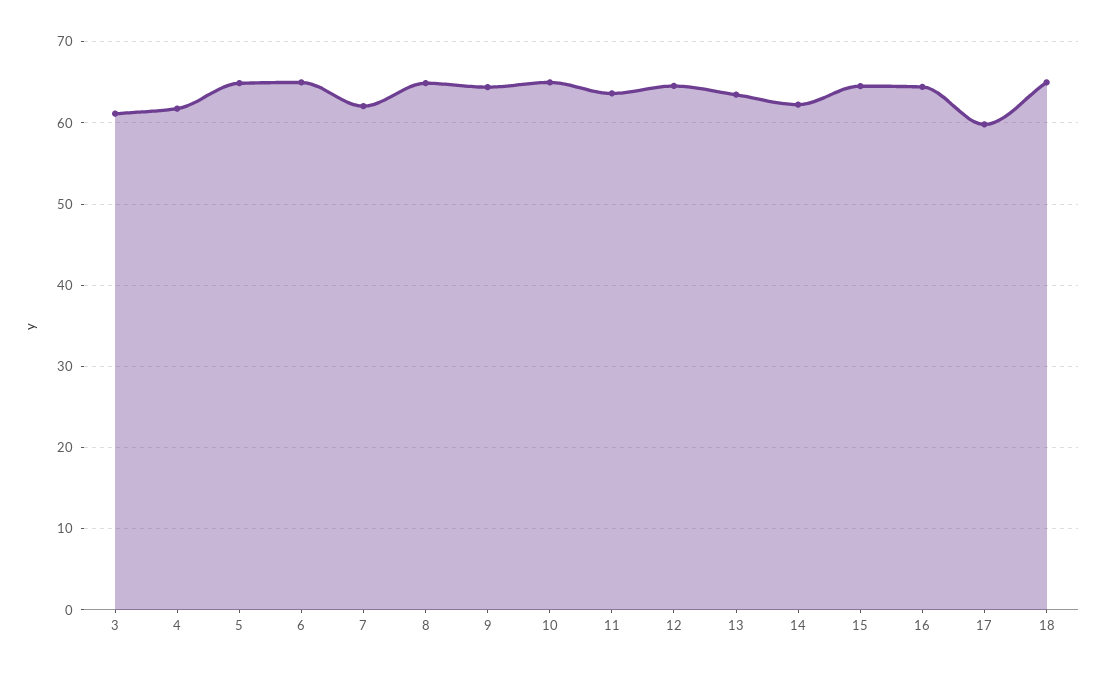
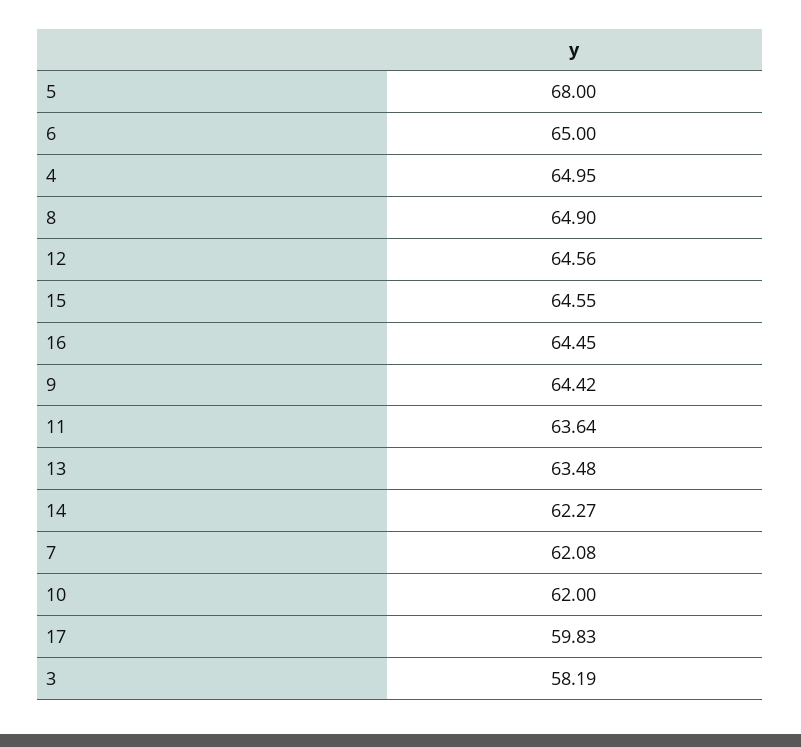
  {
-   "3": 61,
+   "3": 58.19,
-   "4": 62,
+   "4": 64.95,
-   "5": 65,
+   "5": 68,
    "6": 65,
    "7": 62.08,
    "8": 64.9,
    "9": 64.42,
-   "10": 65,
+   "10": 62,
    "11": 63.64,
    "12": 64.56,
    "13": 63.48,
    "14": 62.27,
    "15": 64.55,
    "16": 64.45,
-   "17": 59.83,
+   "17": 59.83
-   "18": 65
  }

